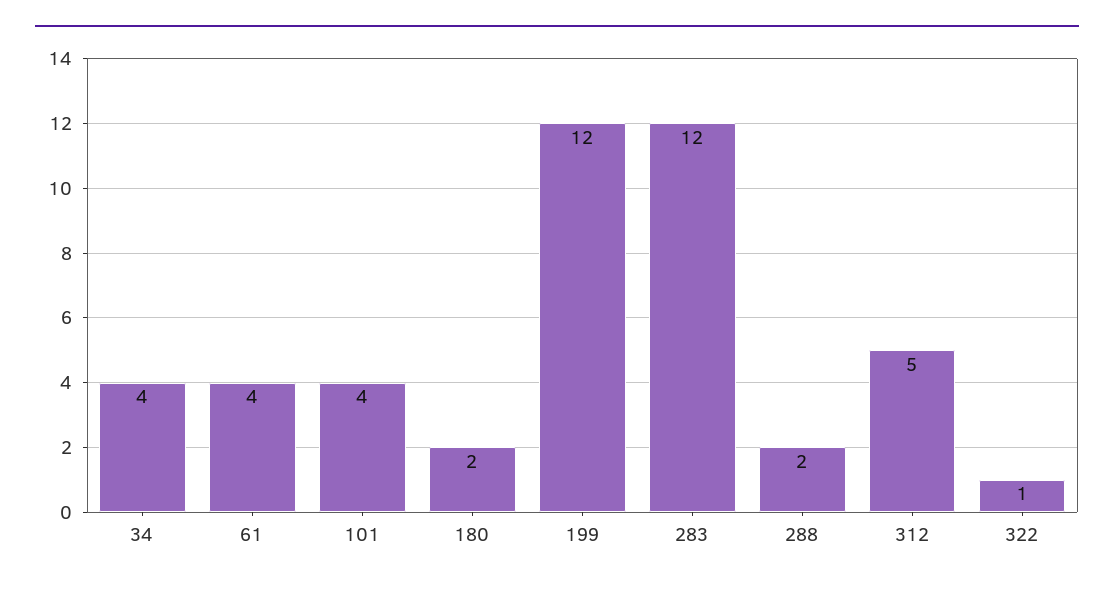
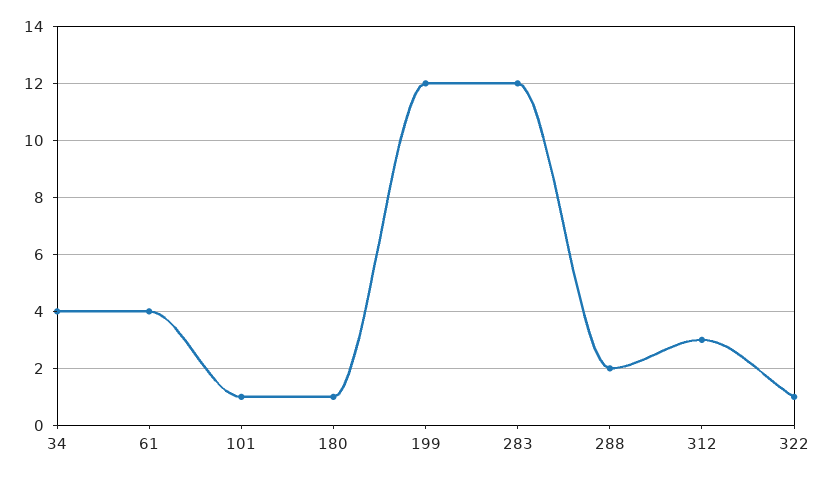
  {
    "34": 4,
    "61": 4,
-   "101": 4,
+   "101": 1,
-   "180": 2,
+   "180": 1,
    "199": 12,
    "283": 12,
    "288": 2,
-   "312": 5,
+   "312": 3,
    "322": 1
  }

